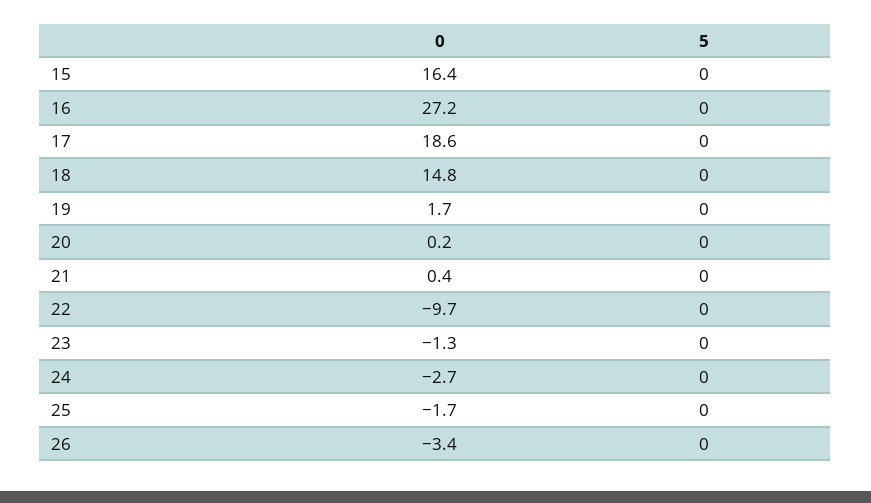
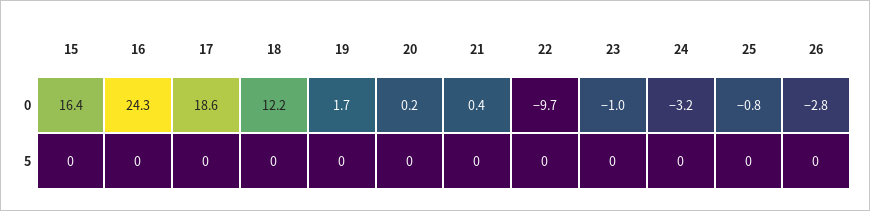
  {
    "0": {
      "15": 16.4,
-     "16": 27.2,
+     "16": 24.3,
      "17": 18.6,
-     "18": 14.8,
+     "18": 12.2,
      "19": 1.7,
      "20": 0.2,
      "21": 0.4,
      "22": -9.7,
-     "23": -1.3,
+     "23": -1,
-     "24": -2.7,
+     "24": -3.2,
-     "25": -1.7,
+     "25": -0.8,
-     "26": -3.4
+     "26": -2.8
    },
    "5": {
      "15": 0,
      "16": 0,
      "17": 0,
      "18": 0,
      "19": 0,
      "20": 0,
      "21": 0,
      "22": 0,
      "23": 0,
      "24": 0,
      "25": 0,
      "26": 0
    }
  }

